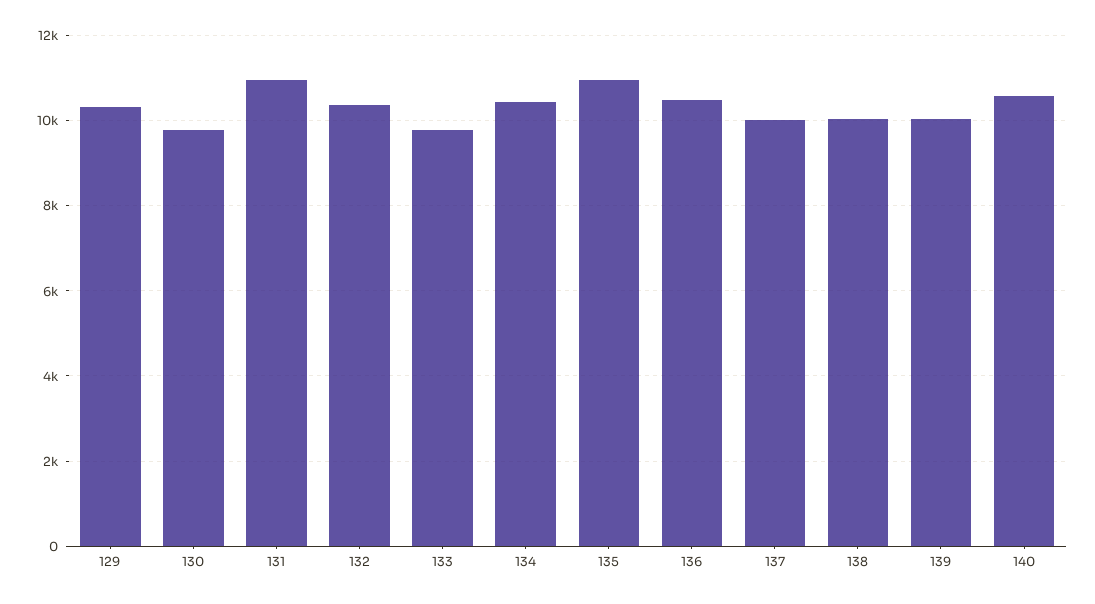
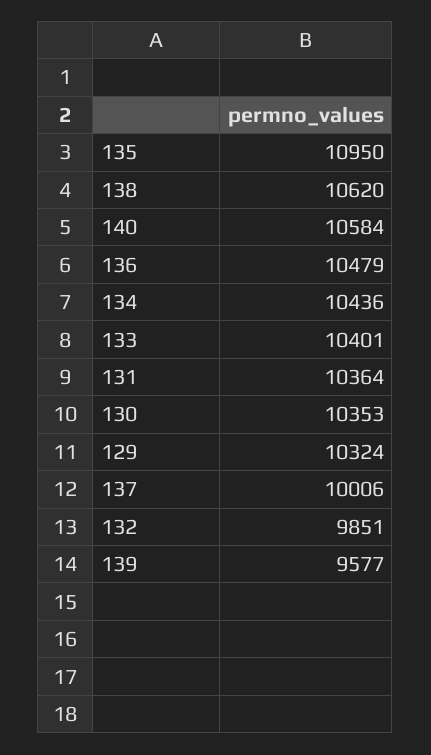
  {
    "129": 10324,
-   "130": 9800,
+   "130": 10353,
-   "131": 11000,
+   "131": 10364,
-   "132": 10400,
+   "132": 9851,
-   "133": 9800,
+   "133": 10401,
    "134": 10436,
    "135": 10950,
    "136": 10479,
    "137": 10006,
-   "138": 10000,
+   "138": 10620,
-   "139": 10000,
+   "139": 9577,
    "140": 10584
  }

